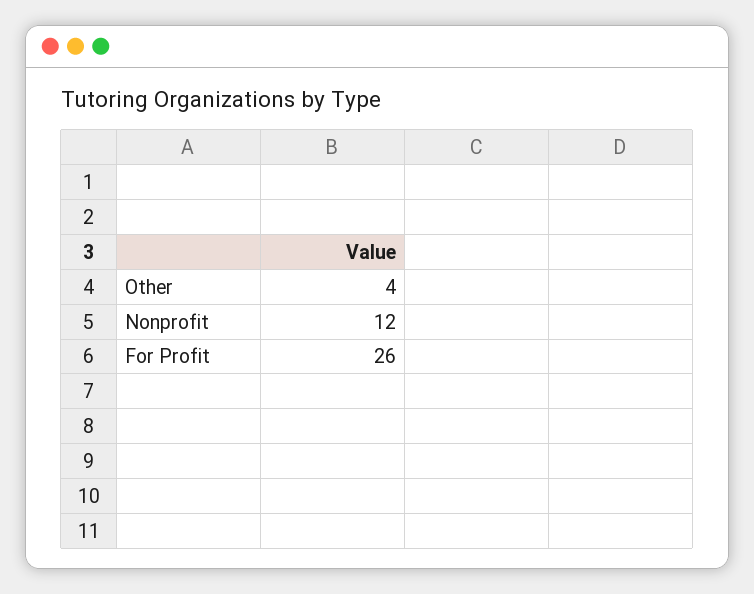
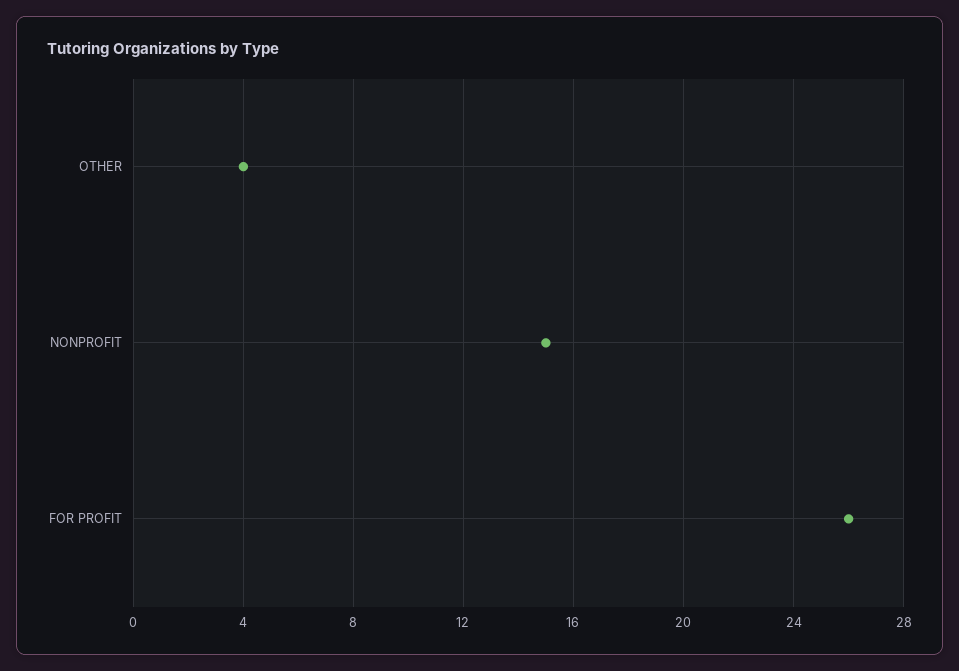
  {
    "Other": 4,
-   "Nonprofit": 12,
+   "Nonprofit": 15,
    "For Profit": 26
  }

